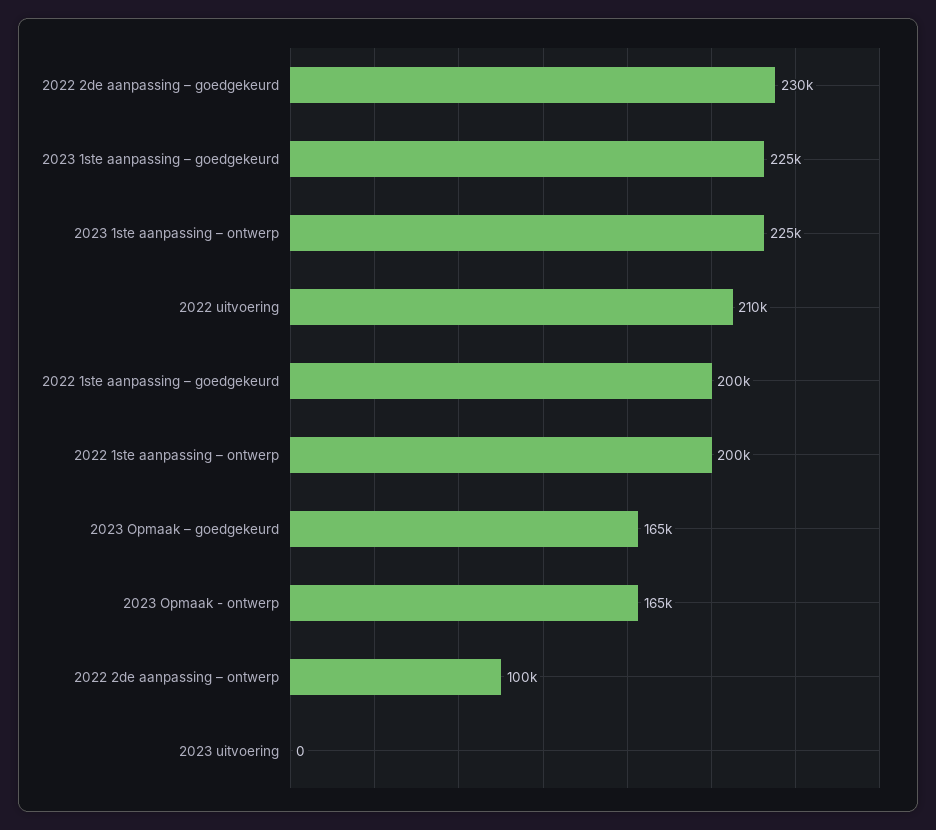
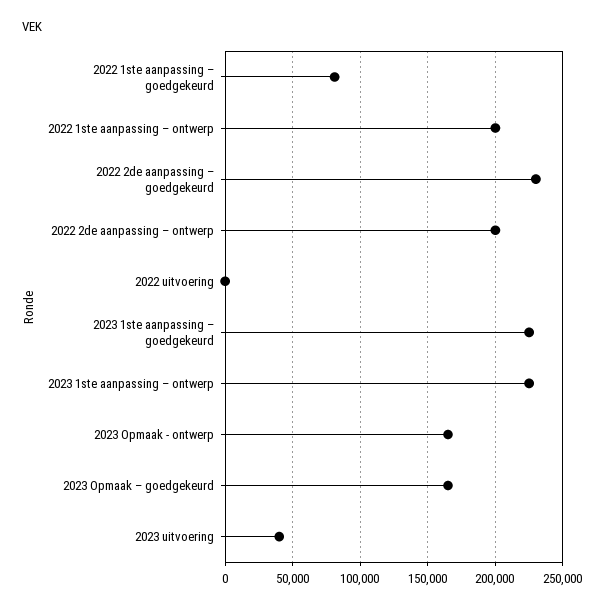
  {
    "2022 2de aanpassing – goedgekeurd": 230000,
    "2023 1ste aanpassing – goedgekeurd": 225000,
    "2023 1ste aanpassing – ontwerp": 225000,
-   "2022 uitvoering": 210000,
+   "2022 uitvoering": 0,
-   "2022 1ste aanpassing – goedgekeurd": 200000,
+   "2022 1ste aanpassing – goedgekeurd": 80000,
    "2022 1ste aanpassing – ontwerp": 200000,
    "2023 Opmaak – goedgekeurd": 165000,
    "2023 Opmaak - ontwerp": 165000,
-   "2022 2de aanpassing – ontwerp": 100000,
+   "2022 2de aanpassing – ontwerp": 200000,
-   "2023 uitvoering": 0
+   "2023 uitvoering": 40000
  }

